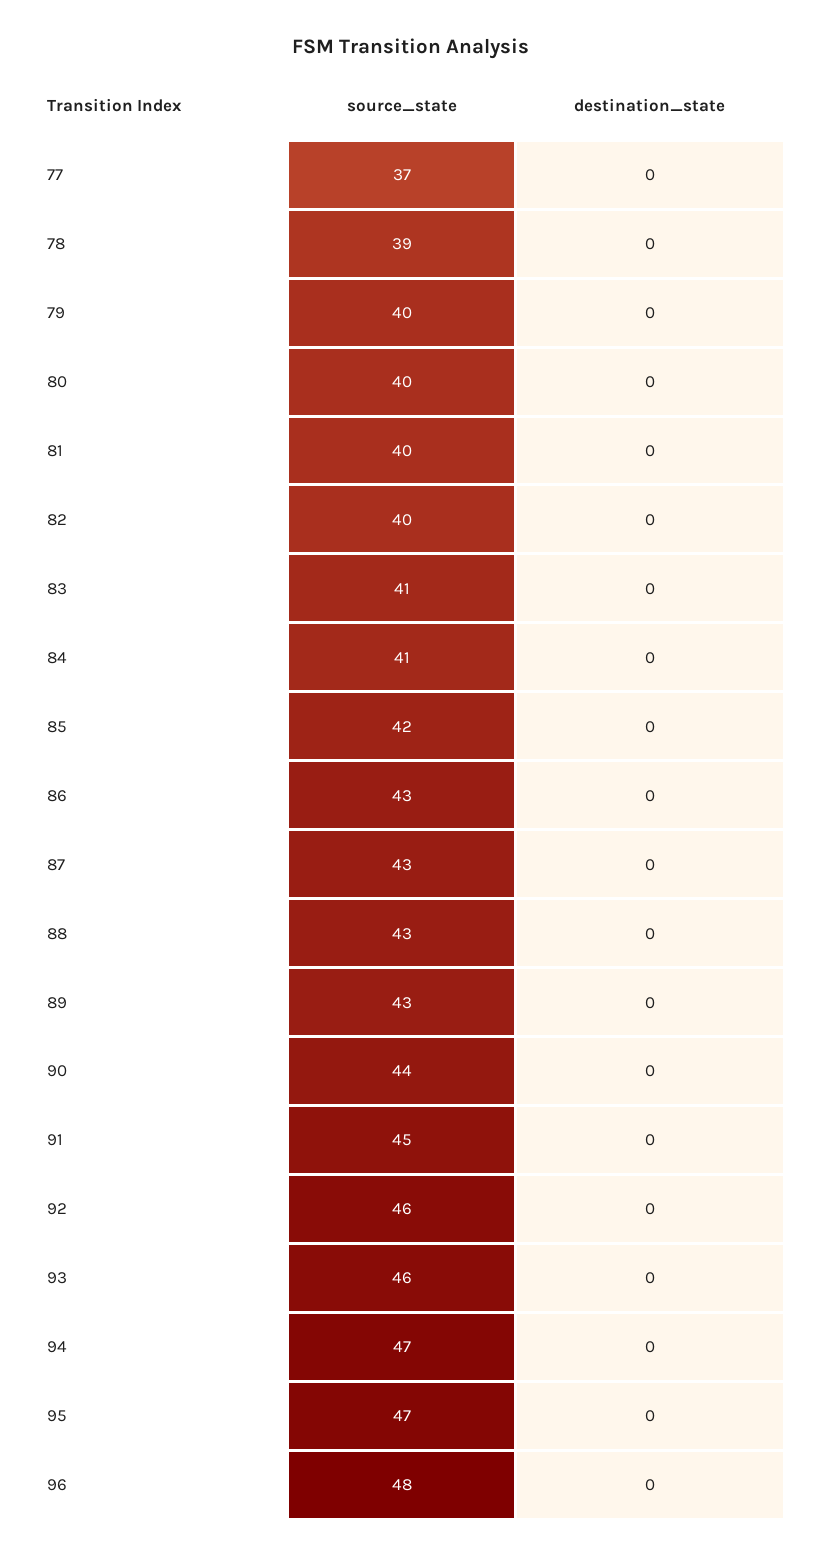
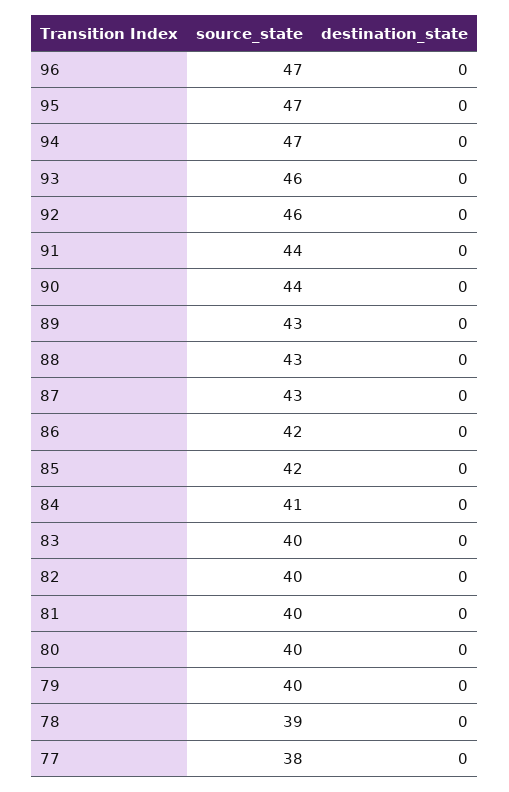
  {
    "source_state": {
-     "77": 37,
+     "77": 38,
      "78": 39,
      "79": 40,
      "80": 40,
      "81": 40,
      "82": 40,
-     "83": 41,
+     "83": 40,
      "84": 41,
      "85": 42,
-     "86": 43,
+     "86": 42,
      "87": 43,
      "88": 43,
      "89": 43,
      "90": 44,
-     "91": 45,
+     "91": 44,
      "92": 46,
      "93": 46,
      "94": 47,
      "95": 47,
-     "96": 48
+     "96": 47
    },
    "destination_state": {
      "77": 0,
      "78": 0,
      "79": 0,
      "80": 0,
      "81": 0,
      "82": 0,
      "83": 0,
      "84": 0,
      "85": 0,
      "86": 0,
      "87": 0,
      "88": 0,
      "89": 0,
      "90": 0,
      "91": 0,
      "92": 0,
      "93": 0,
      "94": 0,
      "95": 0,
      "96": 0
    }
  }

